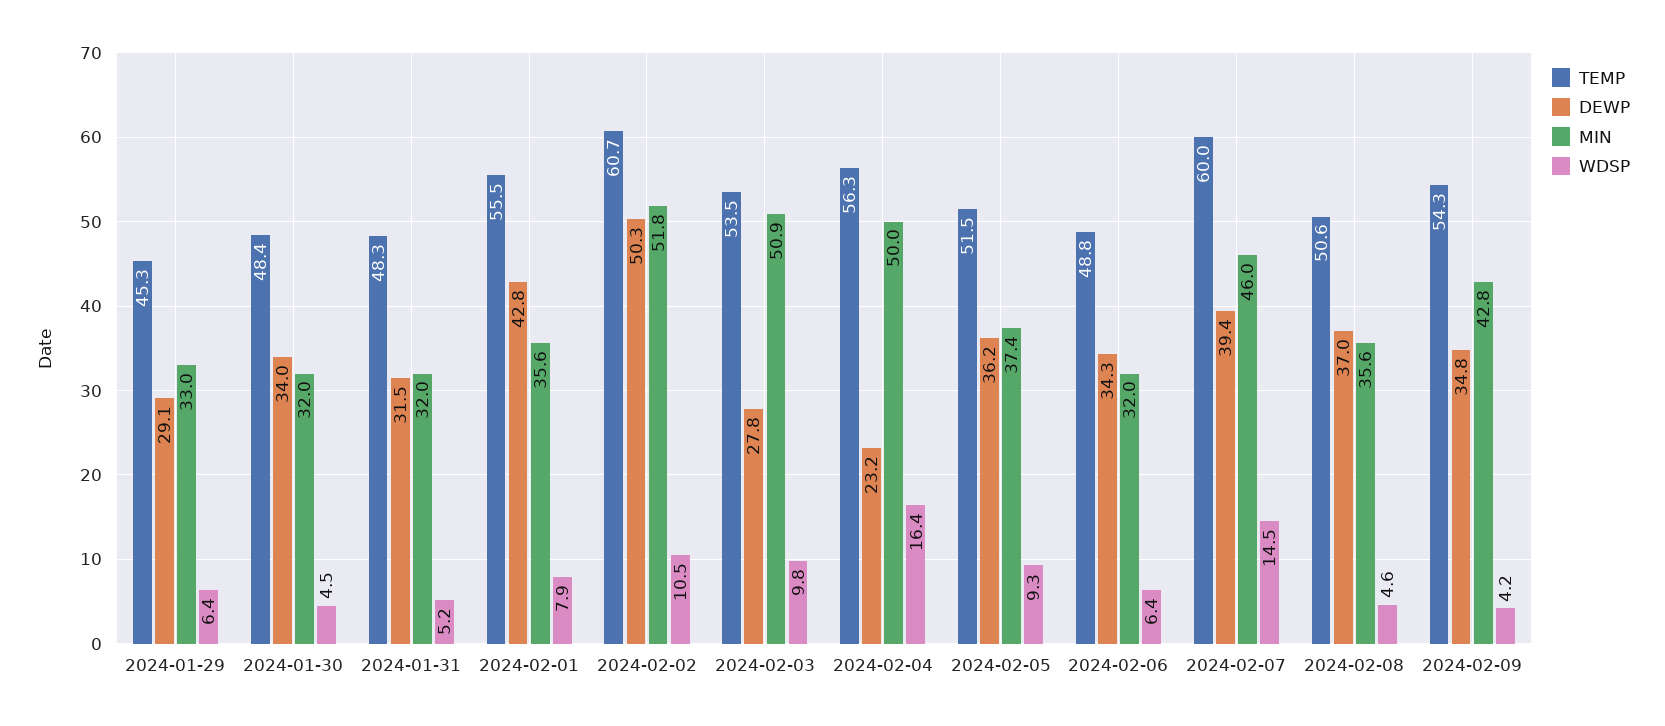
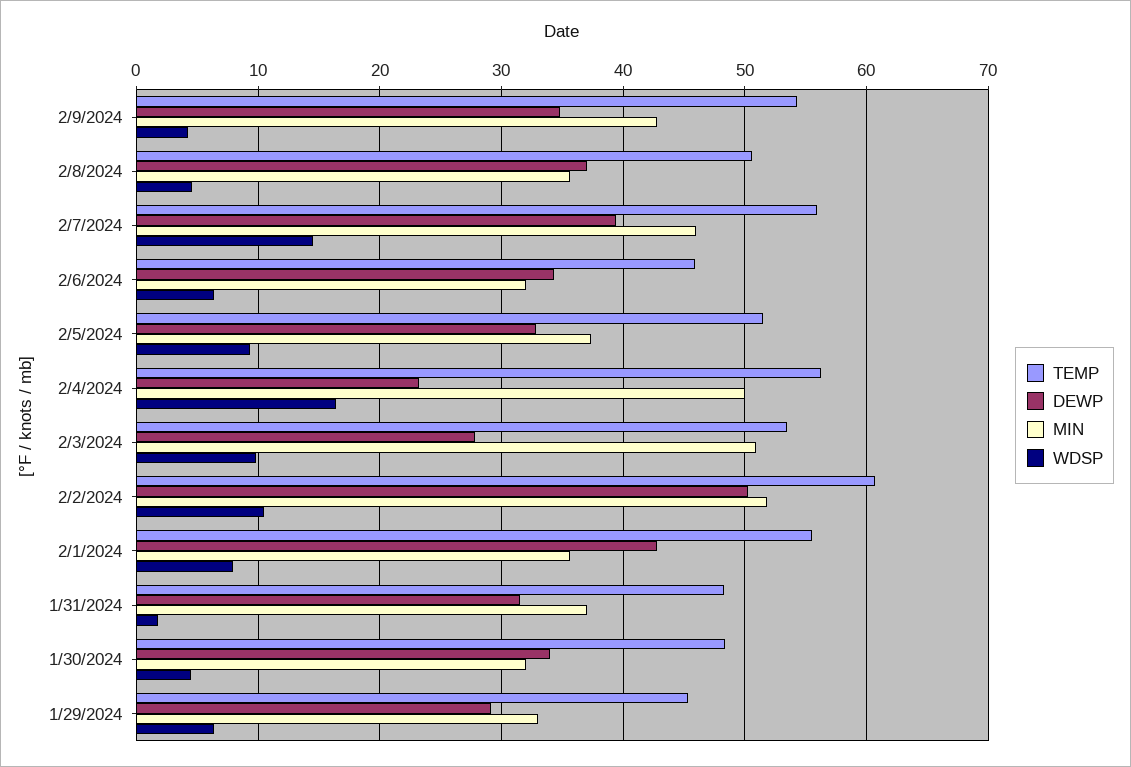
  {
    "TEMP": {
      "2024-01-29": 45.3,
      "2024-01-30": 48.4,
      "2024-01-31": 48.3,
      "2024-02-01": 55.5,
      "2024-02-02": 60.7,
      "2024-02-03": 53.5,
      "2024-02-04": 56.3,
      "2024-02-05": 51.5,
-     "2024-02-06": 48.8,
+     "2024-02-06": 46,
-     "2024-02-07": 60,
+     "2024-02-07": 56,
      "2024-02-08": 50.6,
      "2024-02-09": 54.3
    },
    "DEWP": {
      "2024-01-29": 29.1,
      "2024-01-30": 34,
      "2024-01-31": 31.5,
      "2024-02-01": 42.8,
      "2024-02-02": 50.3,
      "2024-02-03": 27.8,
      "2024-02-04": 23.2,
-     "2024-02-05": 36.2,
+     "2024-02-05": 33,
      "2024-02-06": 34.3,
      "2024-02-07": 39.4,
      "2024-02-08": 37,
      "2024-02-09": 34.8
    },
    "MIN": {
      "2024-01-29": 33,
      "2024-01-30": 32,
-     "2024-01-31": 32,
+     "2024-01-31": 37,
      "2024-02-01": 35.6,
      "2024-02-02": 51.8,
      "2024-02-03": 50.9,
      "2024-02-04": 50,
      "2024-02-05": 37.4,
      "2024-02-06": 32,
      "2024-02-07": 46,
      "2024-02-08": 35.6,
      "2024-02-09": 42.8
    },
    "WDSP": {
      "2024-01-29": 6.4,
      "2024-01-30": 4.5,
-     "2024-01-31": 5.2,
+     "2024-01-31": 2,
      "2024-02-01": 7.9,
      "2024-02-02": 10.5,
      "2024-02-03": 9.8,
      "2024-02-04": 16.4,
      "2024-02-05": 9.3,
      "2024-02-06": 6.4,
      "2024-02-07": 14.5,
      "2024-02-08": 4.6,
      "2024-02-09": 4.2
    }
  }

